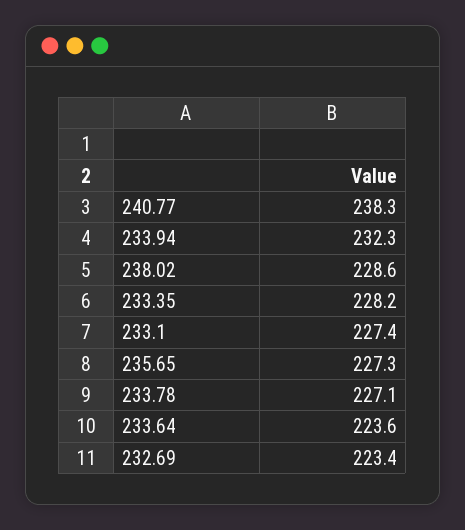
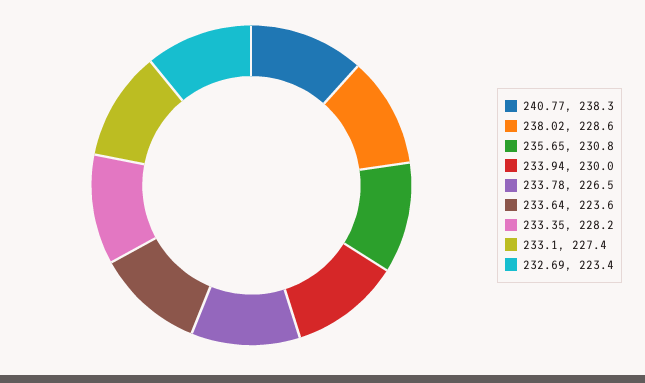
  {
    "240.77": 238.3,
-   "233.94": 232.3,
+   "233.94": 230,
    "238.02": 228.6,
    "233.35": 228.2,
    "233.1": 227.4,
-   "235.65": 227.3,
+   "235.65": 230.8,
-   "233.78": 227.1,
+   "233.78": 226.5,
    "233.64": 223.6,
    "232.69": 223.4
  }

